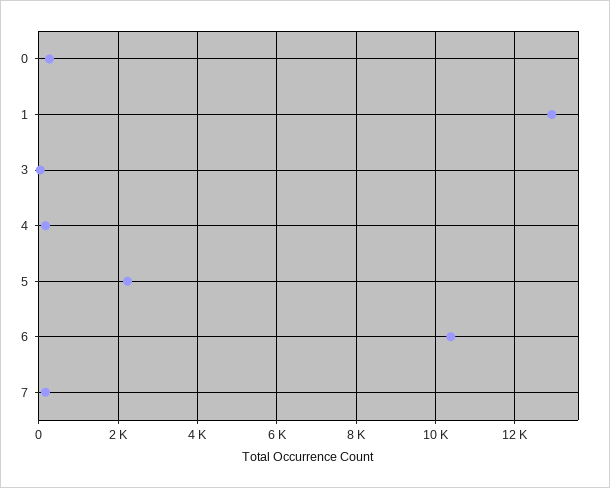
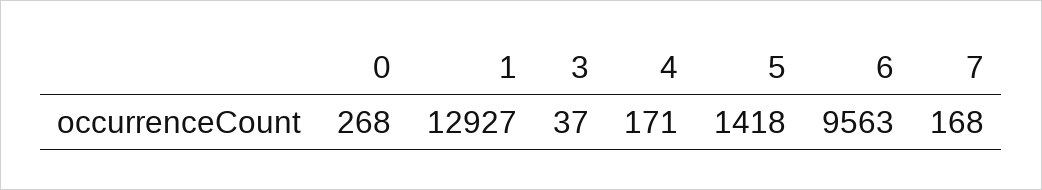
  {
    "0": 268,
    "1": 12927,
    "3": 37,
    "4": 171,
-   "5": 2200,
+   "5": 1418,
-   "6": 10400,
+   "6": 9563,
    "7": 168
  }

